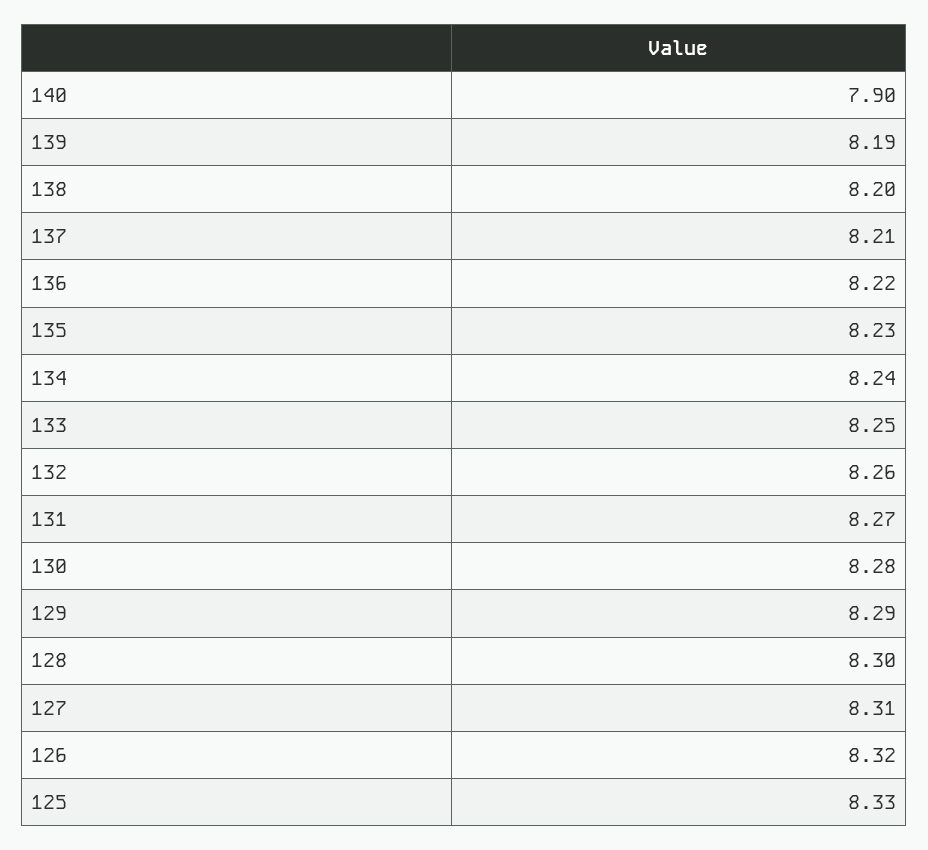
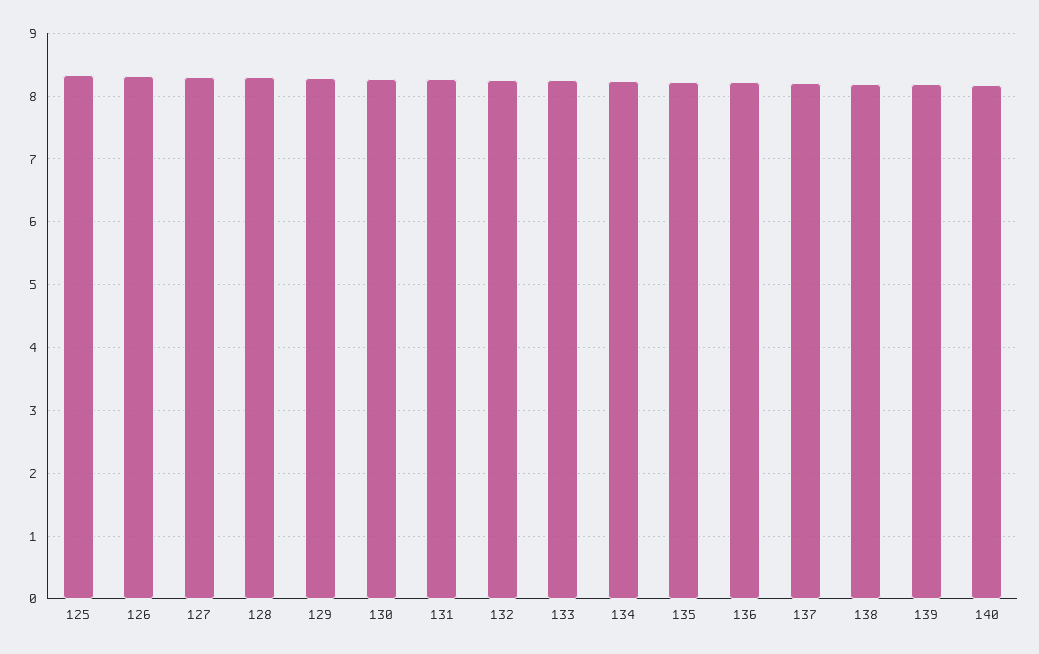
  {
-   "140": 7.9,
+   "140": 8.2,
    "139": 8.19,
    "138": 8.2,
    "137": 8.21,
    "136": 8.22,
    "135": 8.23,
    "134": 8.24,
    "133": 8.25,
    "132": 8.26,
    "131": 8.27,
    "130": 8.28,
    "129": 8.29,
    "128": 8.3,
    "127": 8.31,
    "126": 8.32,
    "125": 8.33
  }

